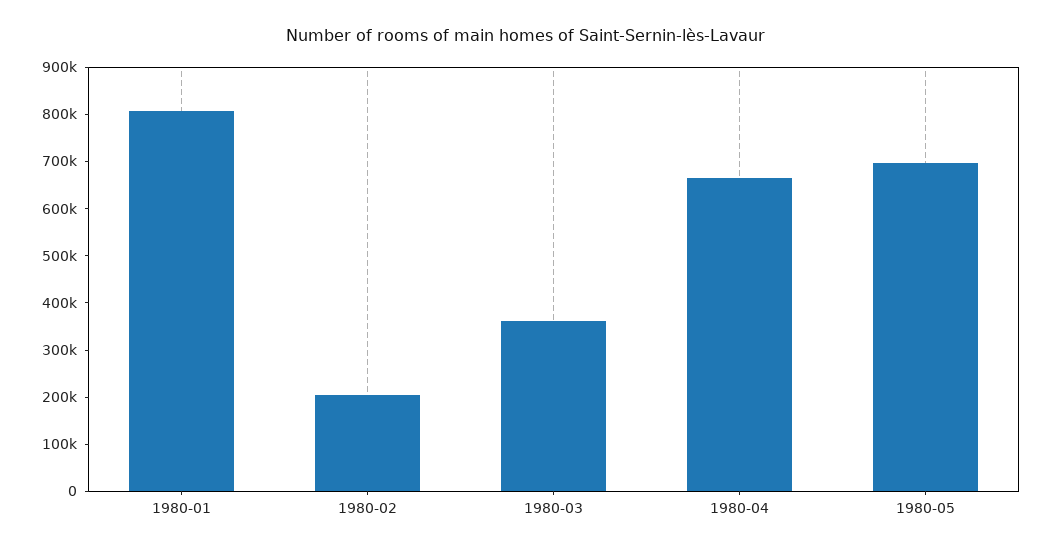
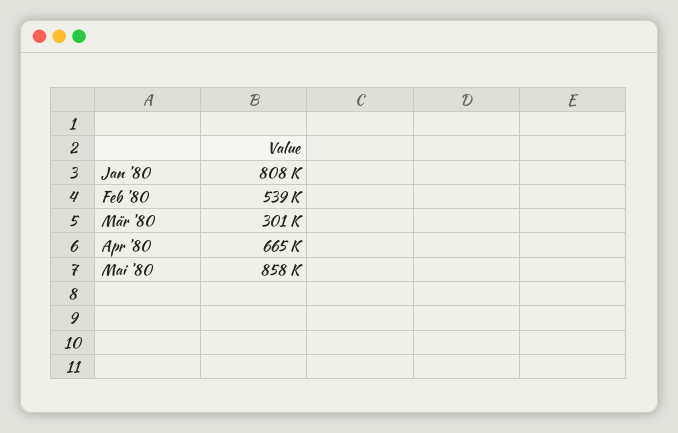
  {
    "1980-01": 808000,
-   "1980-02": 200000,
+   "1980-02": 539000,
-   "1980-03": 360000,
+   "1980-03": 301000,
    "1980-04": 665000,
-   "1980-05": 700000
+   "1980-05": 858000
  }

